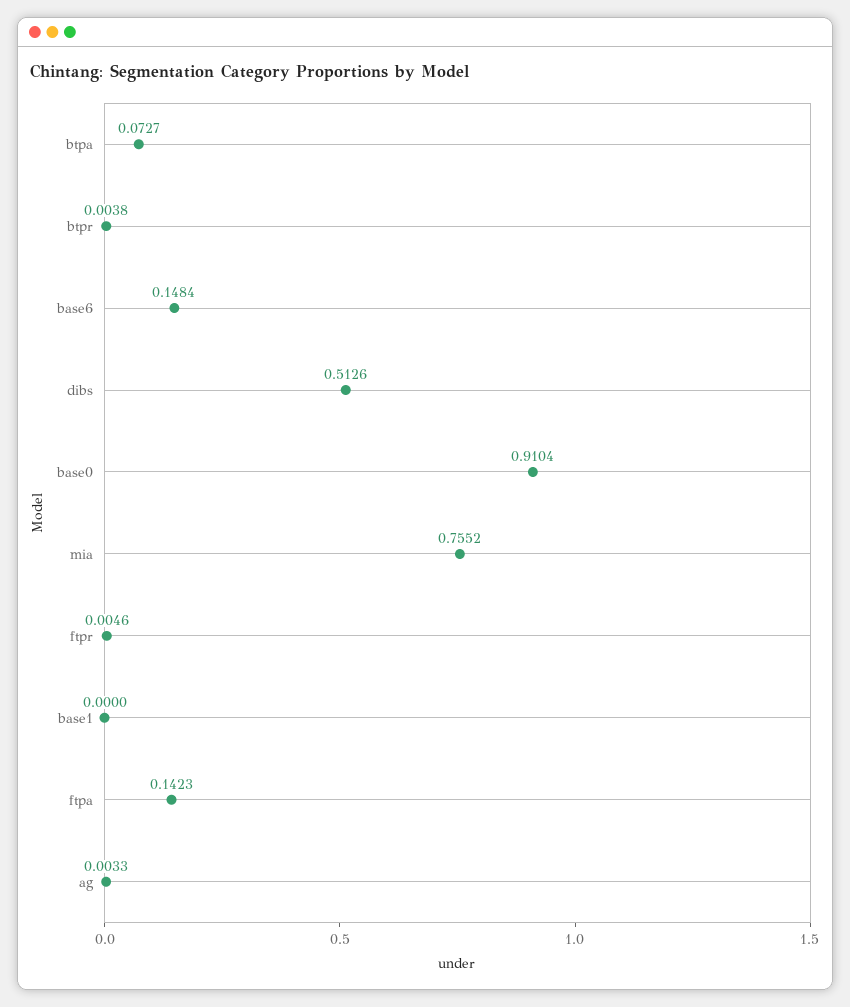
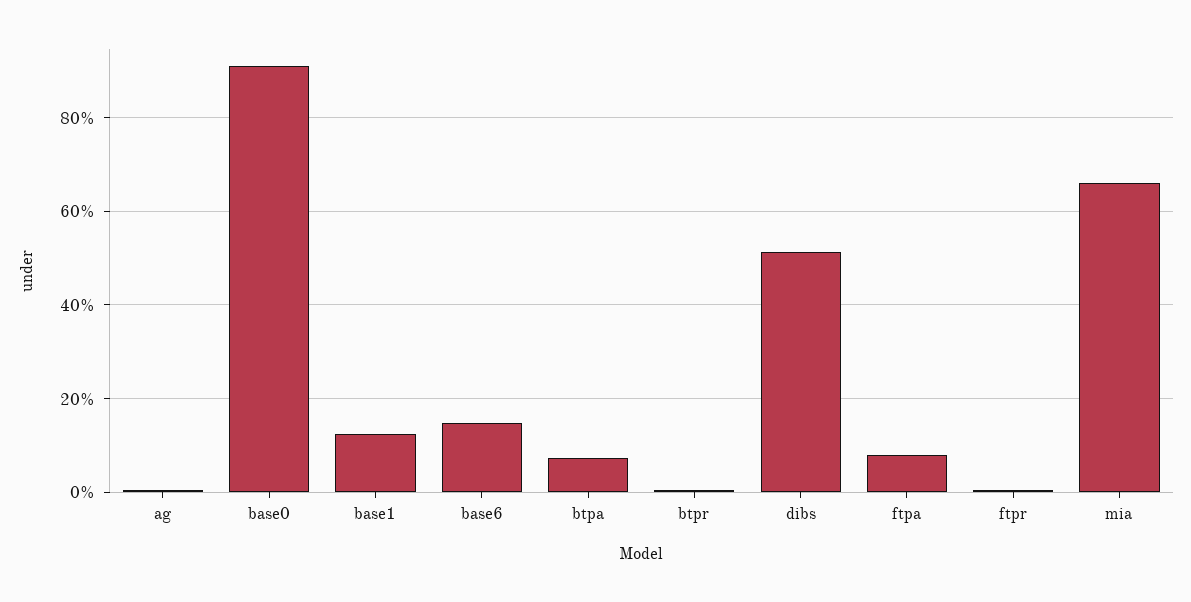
  {
    "btpa": 0.0727,
    "btpr": 0.0038,
    "base6": 0.1484,
    "dibs": 0.5126,
    "base0": 0.9104,
-   "mia": 0.7552,
+   "mia": 0.66,
    "ftpr": 0.0046,
-   "base1": 0,
+   "base1": 0.12,
-   "ftpa": 0.1423,
+   "ftpa": 0.08,
    "ag": 0.0033
  }

